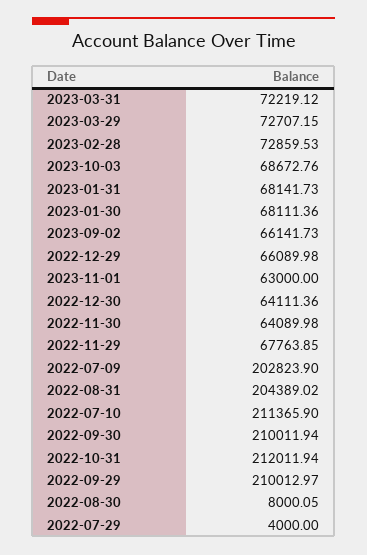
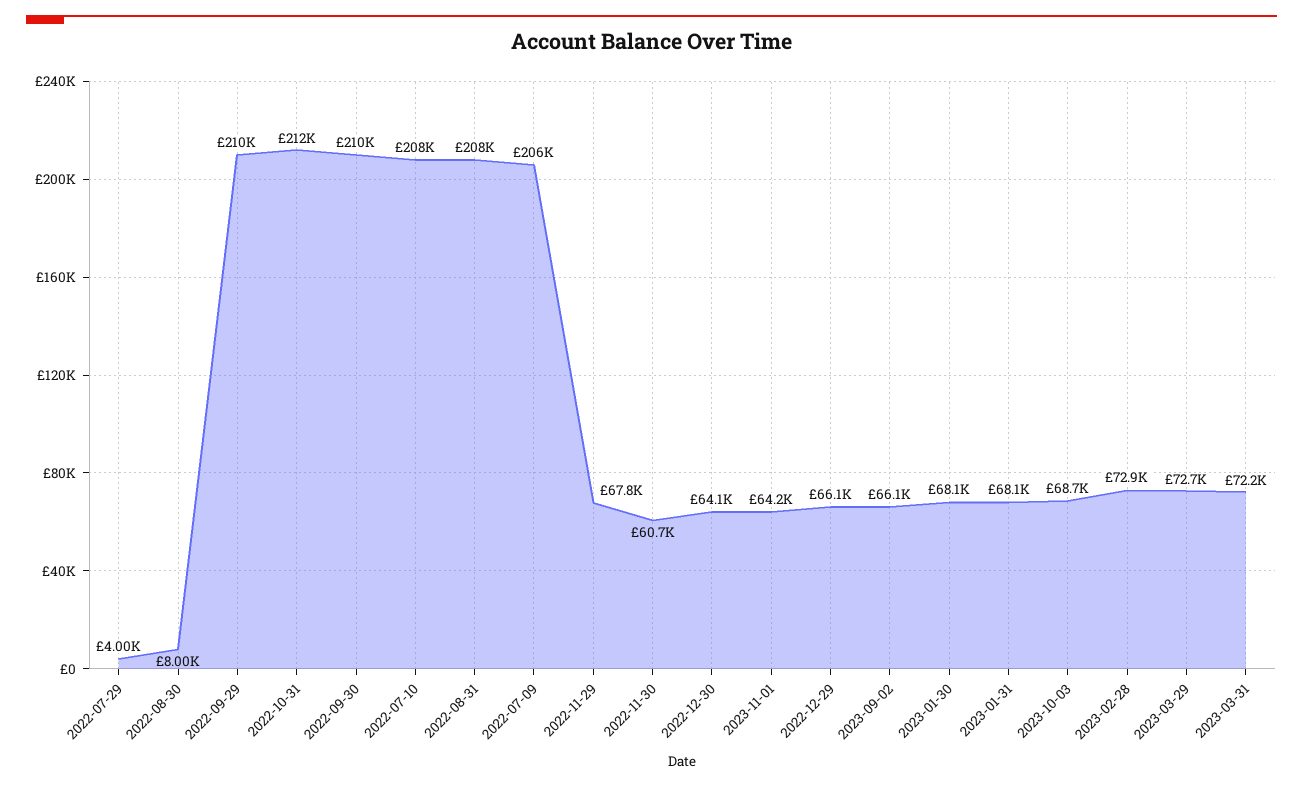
  {
    "2023-03-31": 72219.12,
    "2023-03-29": 72707.15,
    "2023-02-28": 72859.53,
    "2023-10-03": 68672.76,
    "2023-01-31": 68141.73,
    "2023-01-30": 68111.36,
    "2023-09-02": 66141.73,
    "2022-12-29": 66089.98,
-   "2023-11-01": 63000,
+   "2023-11-01": 64200,
    "2022-12-30": 64111.36,
-   "2022-11-30": 64089.98,
+   "2022-11-30": 60700,
    "2022-11-29": 67763.85,
-   "2022-07-09": 202823.9,
+   "2022-07-09": 206000,
-   "2022-08-31": 204389.02,
+   "2022-08-31": 208000,
-   "2022-07-10": 211365.9,
+   "2022-07-10": 208000,
    "2022-09-30": 210011.94,
    "2022-10-31": 212011.94,
    "2022-09-29": 210012.97,
    "2022-08-30": 8000.05,
    "2022-07-29": 4000
  }

